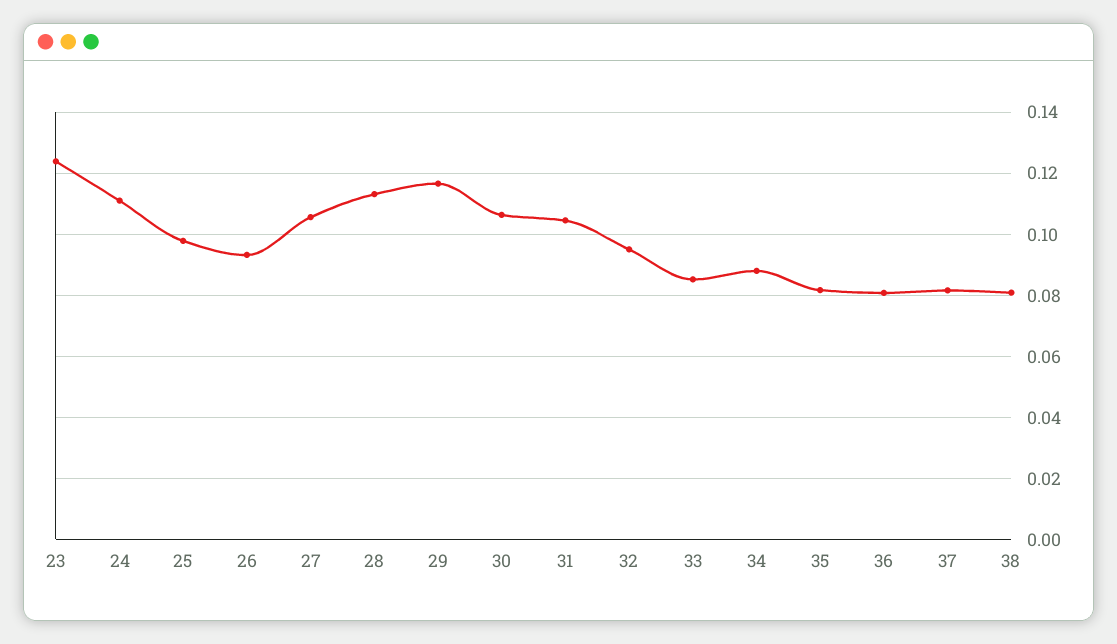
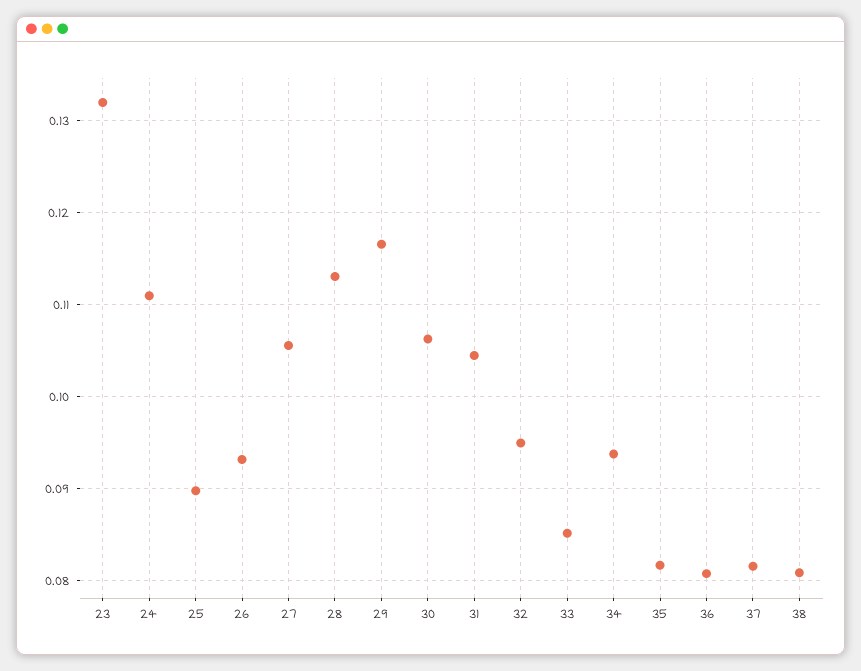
  {
-   "23": 0.124,
+   "23": 0.132,
    "24": 0.111,
-   "25": 0.098,
+   "25": 0.09,
    "26": 0.093,
    "27": 0.106,
    "28": 0.113,
    "29": 0.117,
    "30": 0.106,
    "31": 0.105,
    "32": 0.095,
    "33": 0.085,
-   "34": 0.088,
+   "34": 0.094,
    "35": 0.082,
    "36": 0.081,
    "37": 0.082,
    "38": 0.081
  }

